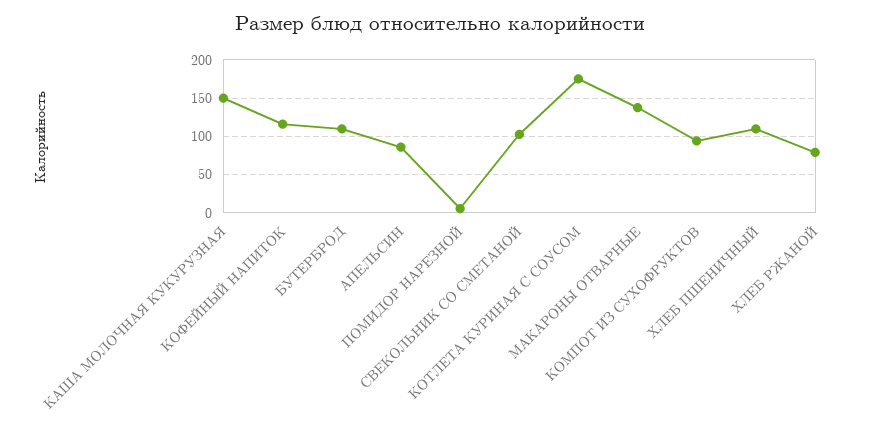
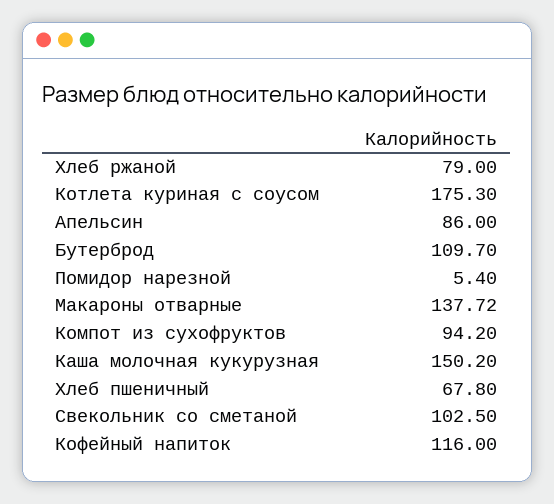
  {
    "КАША МОЛОЧНАЯ КУКУРУЗНАЯ": 150.2,
    "КОФЕЙНЫЙ НАПИТОК": 116,
    "БУТЕРБРОД": 109.7,
    "АПЕЛЬСИН": 86,
    "ПОМИДОР НАРЕЗНОЙ": 5.4,
    "СВЕКОЛЬНИК СО СМЕТАНОЙ": 102.5,
    "КОТЛЕТА КУРИНАЯ С СОУСОМ": 175.3,
    "МАКАРОНЫ ОТВАРНЫЕ": 137.72,
    "КОМПОТ ИЗ СУХОФРУКТОВ": 94.2,
-   "ХЛЕБ ПШЕНИЧНЫЙ": 110,
+   "ХЛЕБ ПШЕНИЧНЫЙ": 67.8,
    "ХЛЕБ РЖАНОЙ": 79
  }

